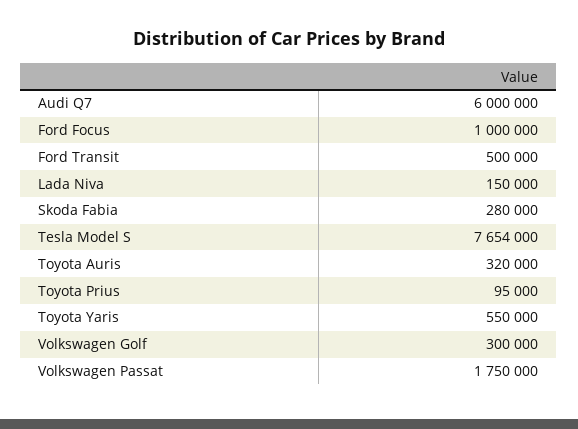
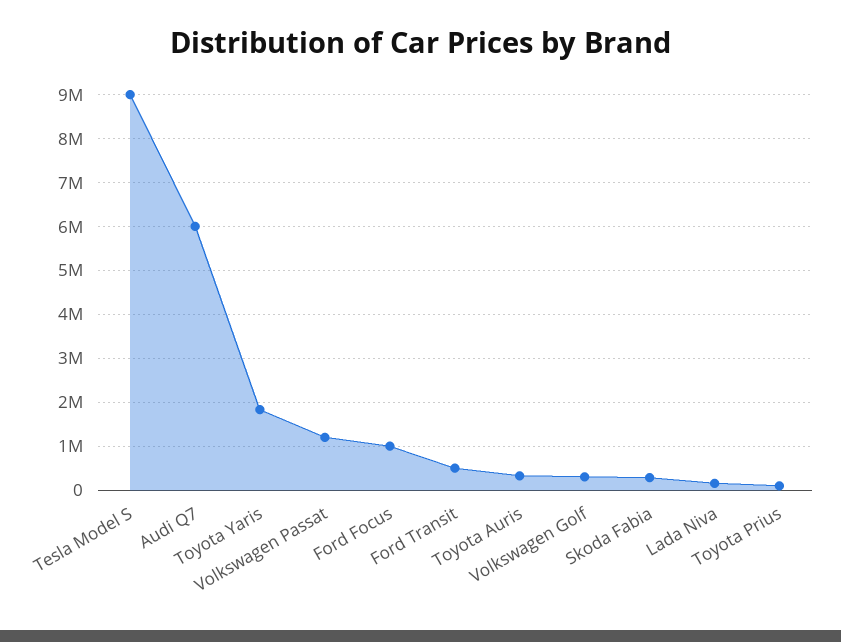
  {
    "Audi Q7": 6000000,
    "Ford Focus": 1000000,
    "Ford Transit": 500000,
    "Lada Niva": 150000,
    "Skoda Fabia": 280000,
-   "Tesla Model S": 7654000,
+   "Tesla Model S": 9000000,
    "Toyota Auris": 320000,
    "Toyota Prius": 95000,
-   "Toyota Yaris": 550000,
+   "Toyota Yaris": 1800000,
    "Volkswagen Golf": 300000,
-   "Volkswagen Passat": 1750000
+   "Volkswagen Passat": 1200000
  }

